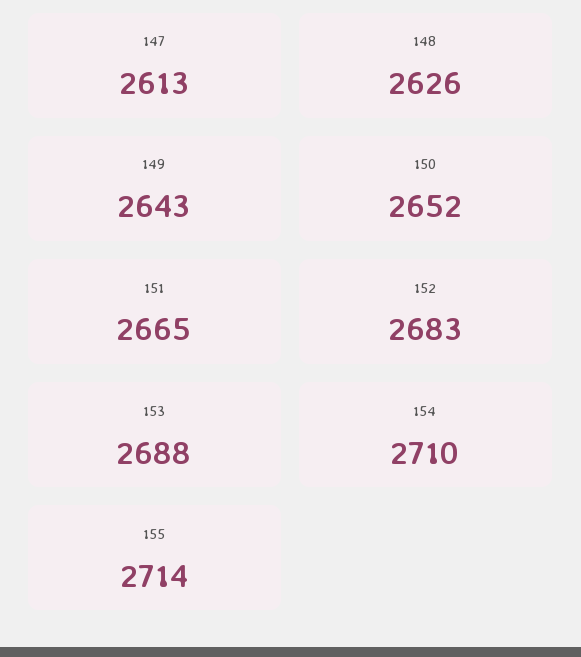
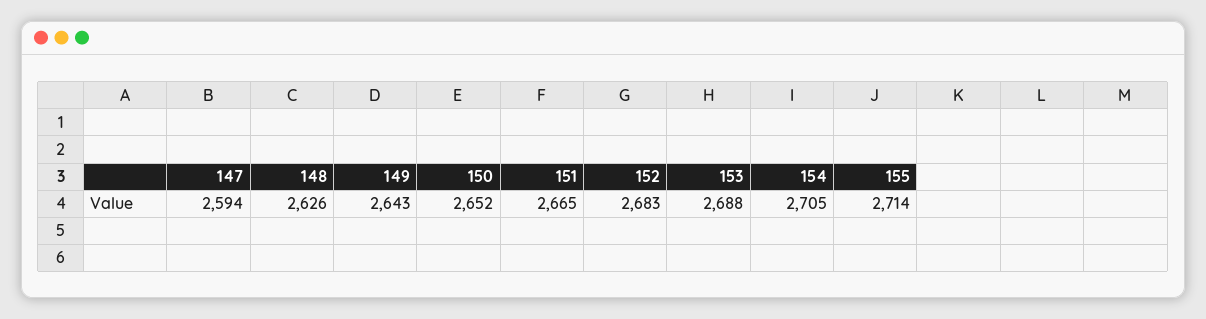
  {
-   "147": 2613,
+   "147": 2594,
    "148": 2626,
    "149": 2643,
    "150": 2652,
    "151": 2665,
    "152": 2683,
    "153": 2688,
-   "154": 2710,
+   "154": 2705,
    "155": 2714
  }

